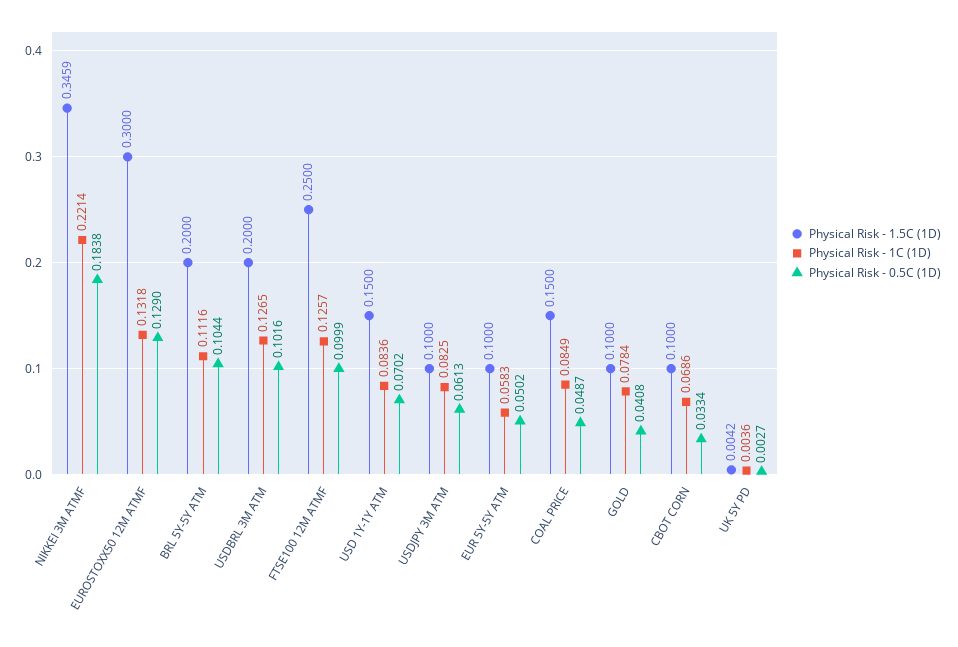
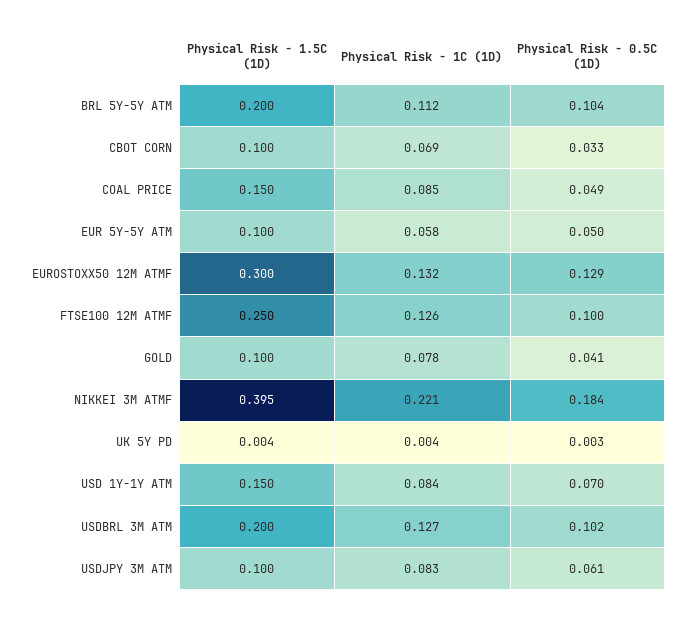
  {
    "Physical Risk - 1.5C (1D)": {
-     "NIKKEI 3M ATMF": 0.3459,
+     "NIKKEI 3M ATMF": 0.395,
      "EUROSTOXX50 12M ATMF": 0.3,
      "BRL 5Y-5Y ATM": 0.2,
      "USDBRL 3M ATM": 0.2,
      "FTSE100 12M ATMF": 0.25,
      "USD 1Y-1Y ATM": 0.15,
      "USDJPY 3M ATM": 0.1,
      "EUR 5Y-5Y ATM": 0.1,
      "COAL PRICE": 0.15,
      "GOLD": 0.1,
      "CBOT CORN": 0.1,
      "UK 5Y PD": 0.0042
    },
    "Physical Risk - 1C (1D)": {
      "NIKKEI 3M ATMF": 0.2214,
      "EUROSTOXX50 12M ATMF": 0.1318,
      "BRL 5Y-5Y ATM": 0.1116,
      "USDBRL 3M ATM": 0.1265,
      "FTSE100 12M ATMF": 0.1257,
      "USD 1Y-1Y ATM": 0.0836,
      "USDJPY 3M ATM": 0.0825,
      "EUR 5Y-5Y ATM": 0.0583,
      "COAL PRICE": 0.0849,
      "GOLD": 0.0784,
      "CBOT CORN": 0.0686,
      "UK 5Y PD": 0.0036
    },
    "Physical Risk - 0.5C (1D)": {
      "NIKKEI 3M ATMF": 0.1838,
      "EUROSTOXX50 12M ATMF": 0.129,
      "BRL 5Y-5Y ATM": 0.1044,
      "USDBRL 3M ATM": 0.1016,
      "FTSE100 12M ATMF": 0.0999,
      "USD 1Y-1Y ATM": 0.0702,
      "USDJPY 3M ATM": 0.0613,
      "EUR 5Y-5Y ATM": 0.0502,
      "COAL PRICE": 0.0487,
      "GOLD": 0.0408,
      "CBOT CORN": 0.0334,
      "UK 5Y PD": 0.0027
    }
  }

